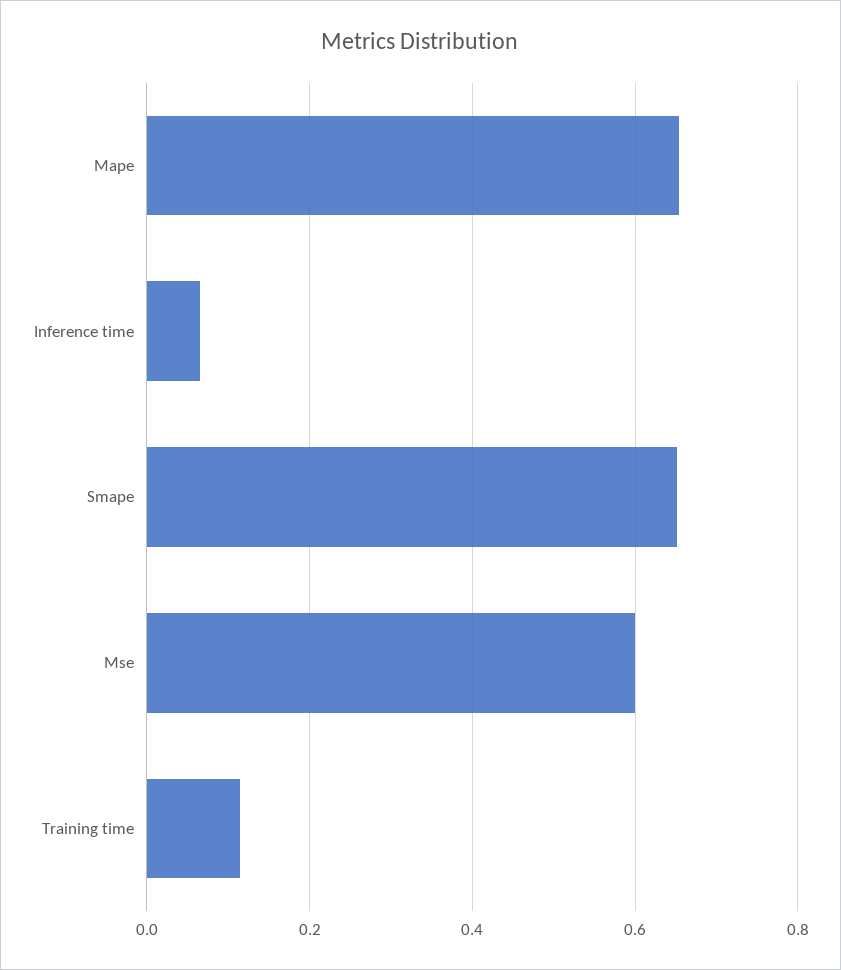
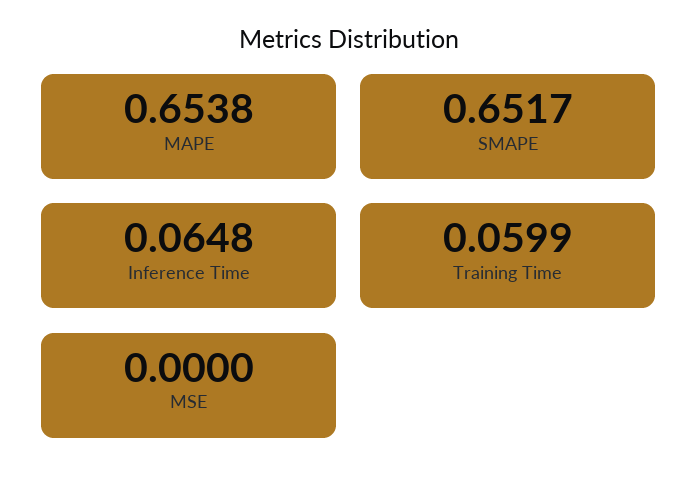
  {
    "Mape": 0.6538,
    "Inference time": 0.0648,
    "Smape": 0.6517,
-   "Mse": 0.6,
+   "Mse": 0,
-   "Training time": 0.12
+   "Training time": 0.0599
  }

